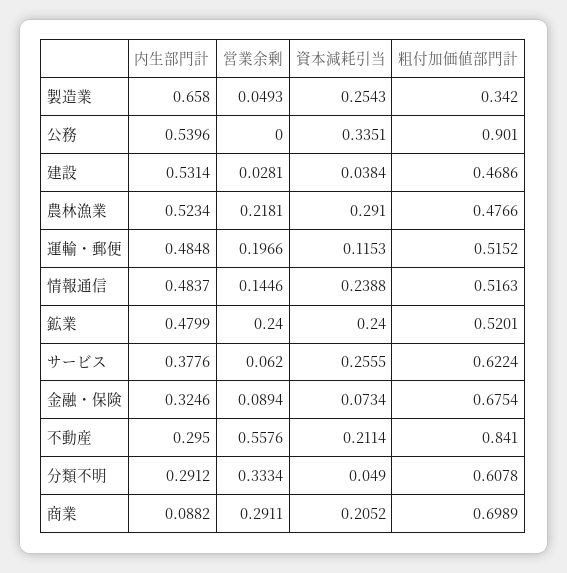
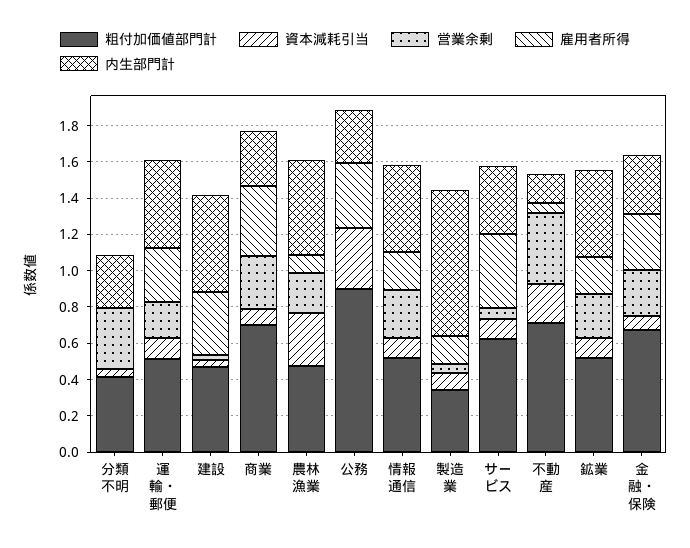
  {
    "内生部門計": {
-     "製造業": 0.658,
+     "製造業": 0.8,
-     "公務": 0.5396,
+     "公務": 0.3,
      "建設": 0.5314,
      "農林漁業": 0.5234,
      "運輸・郵便": 0.4848,
      "情報通信": 0.4837,
      "鉱業": 0.4799,
      "サービス": 0.3776,
      "金融・保険": 0.3246,
-     "不動産": 0.295,
+     "不動産": 0.15,
      "分類不明": 0.2912,
-     "商業": 0.0882
+     "商業": 0.3
    },
    "営業余剰": {
      "製造業": 0.0493,
      "公務": 0,
      "建設": 0.0281,
      "農林漁業": 0.2181,
      "運輸・郵便": 0.1966,
-     "情報通信": 0.1446,
+     "情報通信": 0.25,
      "鉱業": 0.24,
      "サービス": 0.062,
-     "金融・保険": 0.0894,
+     "金融・保険": 0.25,
-     "不動産": 0.5576,
+     "不動産": 0.4,
      "分類不明": 0.3334,
      "商業": 0.2911
    },
    "資本減耗引当": {
-     "製造業": 0.2543,
+     "製造業": 0.1,
      "公務": 0.3351,
      "建設": 0.0384,
      "農林漁業": 0.291,
      "運輸・郵便": 0.1153,
-     "情報通信": 0.2388,
+     "情報通信": 0.1,
-     "鉱業": 0.24,
+     "鉱業": 0.1,
-     "サービス": 0.2555,
+     "サービス": 0.1,
      "金融・保険": 0.0734,
      "不動産": 0.2114,
      "分類不明": 0.049,
-     "商業": 0.2052
+     "商業": 0.1
    },
    "粗付加価値部門計": {
      "製造業": 0.342,
      "公務": 0.901,
      "建設": 0.4686,
      "農林漁業": 0.4766,
      "運輸・郵便": 0.5152,
      "情報通信": 0.5163,
      "鉱業": 0.5201,
      "サービス": 0.6224,
      "金融・保険": 0.6754,
-     "不動産": 0.841,
+     "不動産": 0.7,
-     "分類不明": 0.6078,
+     "分類不明": 0.4,
      "商業": 0.6989
-   }
+   },
+   "雇用者所得": {
+     "分類不明": 0,
+     "運輸・郵便": 0.3,
+     "建設": 0.35,
+     "商業": 0.4,
+     "農林漁業": 0.1,
+     "公務": 0.35,
+     "情報通信": 0.2,
+     "製造業": 0.15,
+     "サービス": 0.4,
+     "不動産": 0.05,
+     "鉱業": 0.2,
+     "金融・保険": 0.3
+   }
  }

